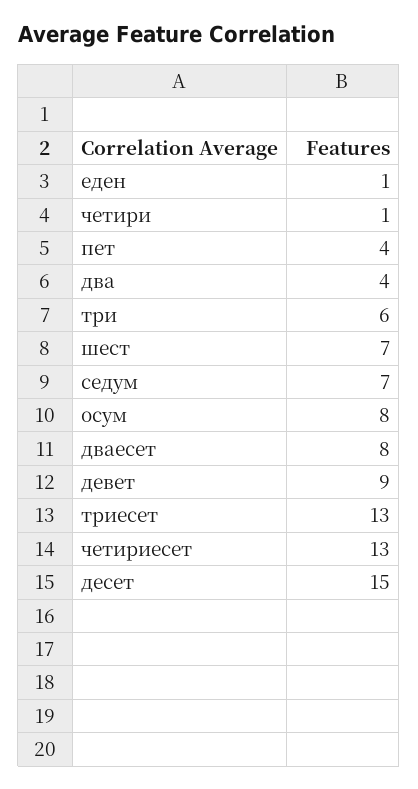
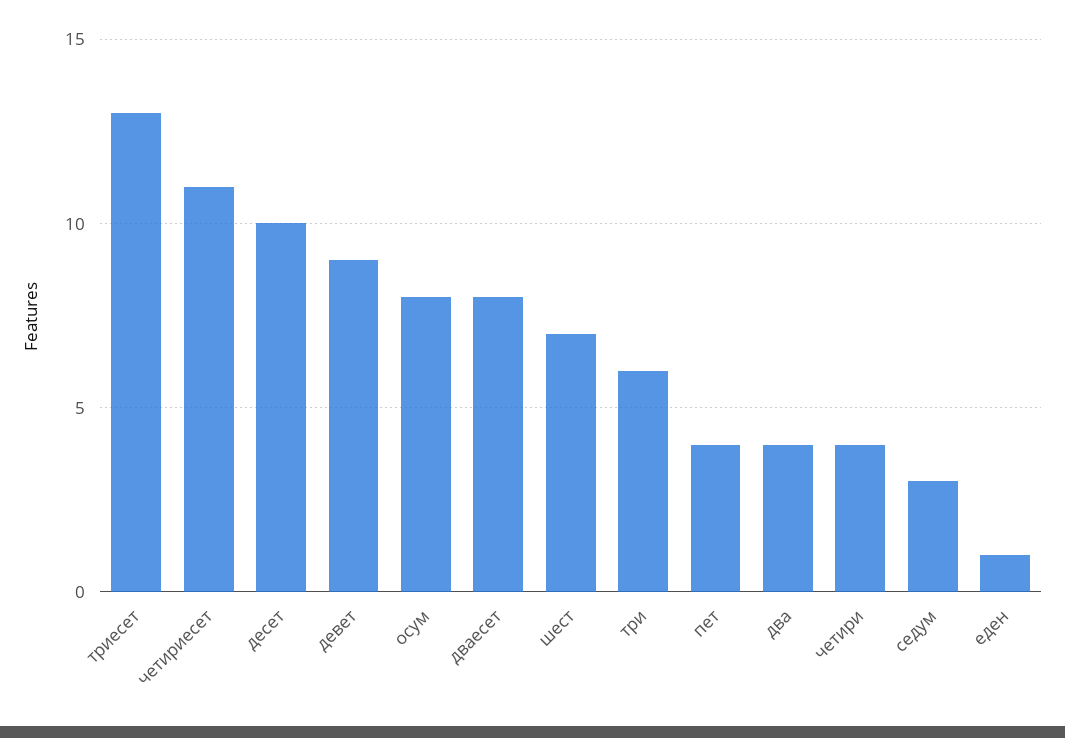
  {
    "еден": 1,
-   "четири": 1,
+   "четири": 4,
    "пет": 4,
    "два": 4,
    "три": 6,
    "шест": 7,
-   "седум": 7,
+   "седум": 3,
    "осум": 8,
    "дваесет": 8,
    "девет": 9,
    "триесет": 13,
-   "четириесет": 13,
+   "четириесет": 11,
-   "десет": 15
+   "десет": 10
  }

